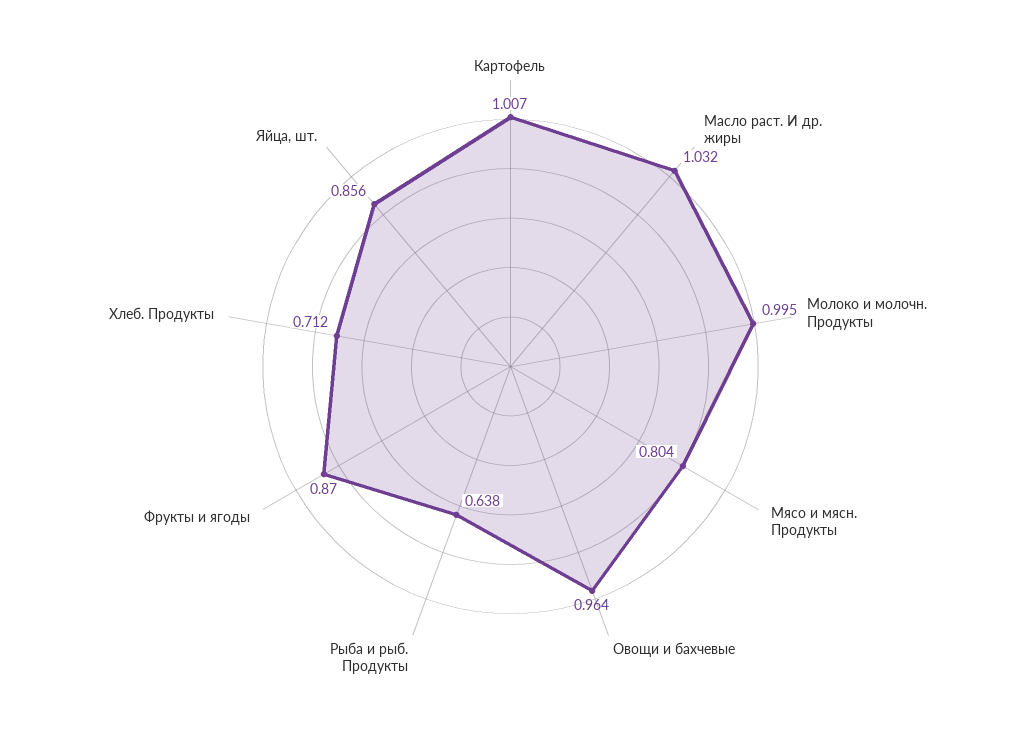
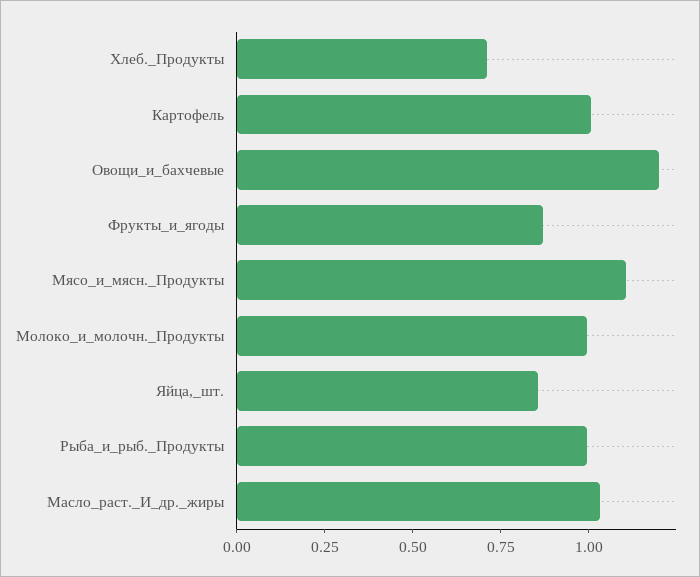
  {
    "Картофель": 1.007,
    "Масло раст. И др. жиры": 1.032,
    "Молоко и молочн. Продукты": 0.995,
-   "Мясо и мясн. Продукты": 0.804,
+   "Мясо и мясн. Продукты": 1.1,
-   "Овощи и бахчевые": 0.964,
+   "Овощи и бахчевые": 1.2,
-   "Рыба и рыб. Продукты": 0.638,
+   "Рыба и рыб. Продукты": 1,
    "Фрукты и ягоды": 0.87,
    "Хлеб. Продукты": 0.712,
    "Яйца, шт.": 0.856
  }

